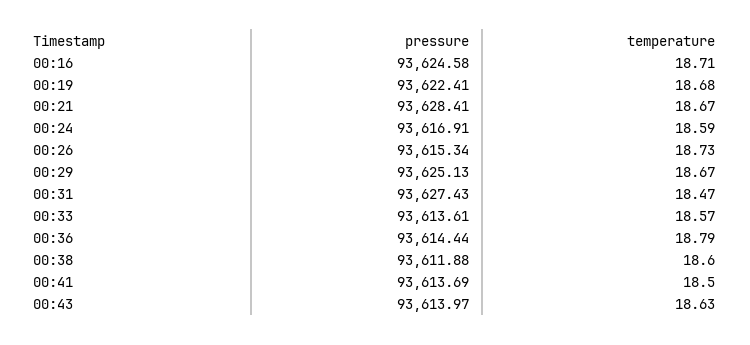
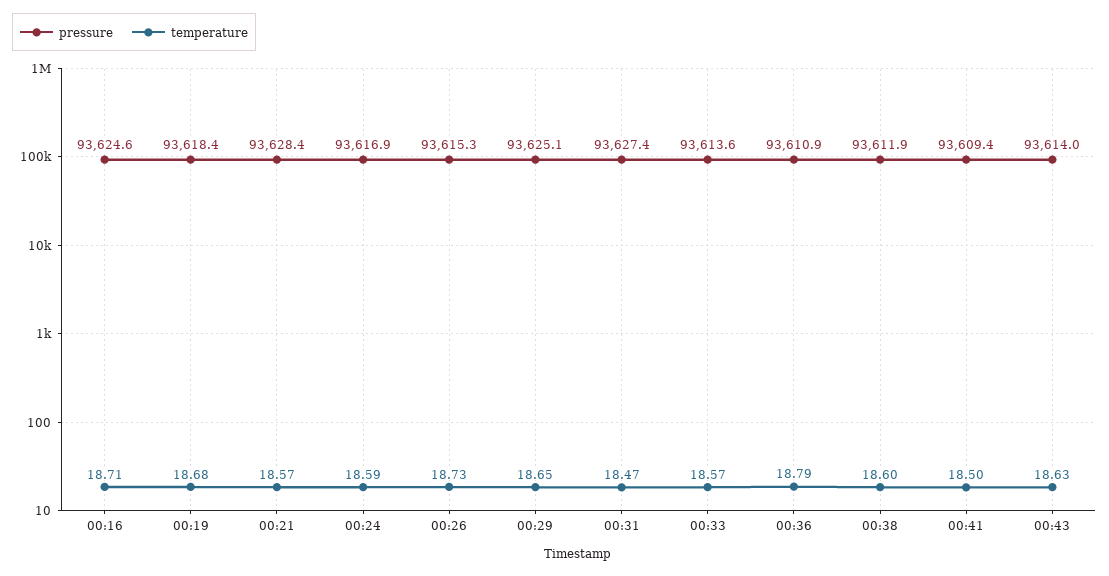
  {
    "pressure": {
      "00:16": 93624.58,
-     "00:19": 93622.41,
+     "00:19": 93618.4,
      "00:21": 93628.41,
      "00:24": 93616.91,
      "00:26": 93615.34,
      "00:29": 93625.13,
      "00:31": 93627.43,
      "00:33": 93613.61,
-     "00:36": 93614.44,
+     "00:36": 93610.9,
      "00:38": 93611.88,
-     "00:41": 93613.69,
+     "00:41": 93609.4,
      "00:43": 93613.97
    },
    "temperature": {
      "00:16": 18.71,
      "00:19": 18.68,
-     "00:21": 18.67,
+     "00:21": 18.57,
      "00:24": 18.59,
      "00:26": 18.73,
-     "00:29": 18.67,
+     "00:29": 18.65,
      "00:31": 18.47,
      "00:33": 18.57,
      "00:36": 18.79,
      "00:38": 18.6,
      "00:41": 18.5,
      "00:43": 18.63
    }
  }

